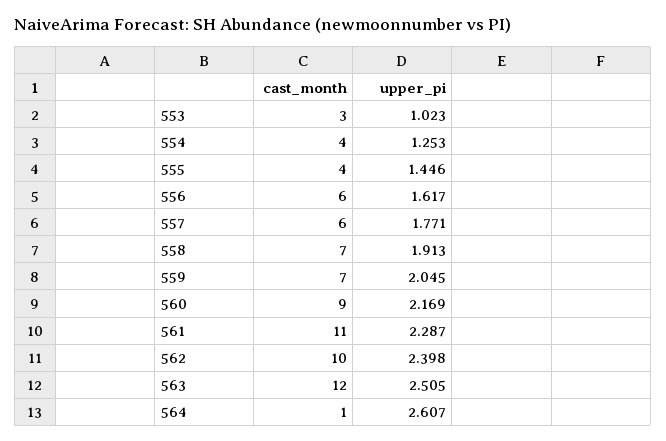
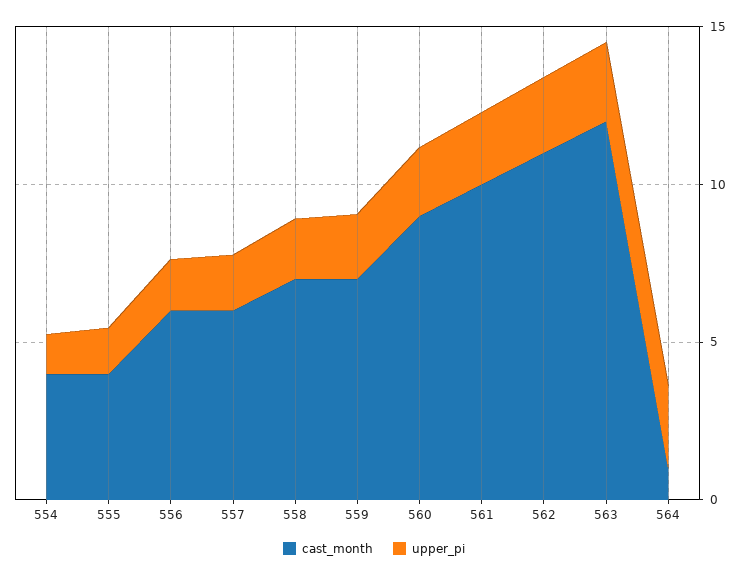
  {
    "cast_month": {
-     "553": 3,
      "554": 4,
      "555": 4,
      "556": 6,
      "557": 6,
      "558": 7,
      "559": 7,
      "560": 9,
-     "561": 11,
+     "561": 10,
-     "562": 10,
+     "562": 11,
      "563": 12,
      "564": 1
    },
    "upper_pi": {
-     "553": 1.023,
      "554": 1.253,
      "555": 1.446,
      "556": 1.617,
      "557": 1.771,
      "558": 1.913,
      "559": 2.045,
      "560": 2.169,
      "561": 2.287,
      "562": 2.398,
      "563": 2.505,
      "564": 2.607
    }
  }

